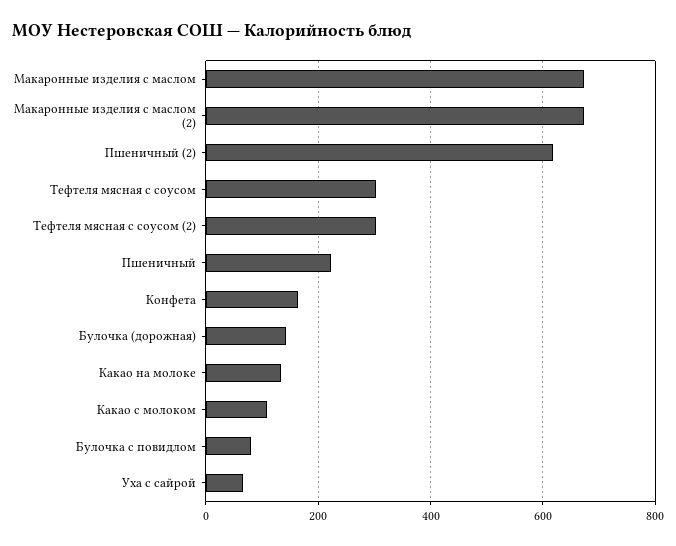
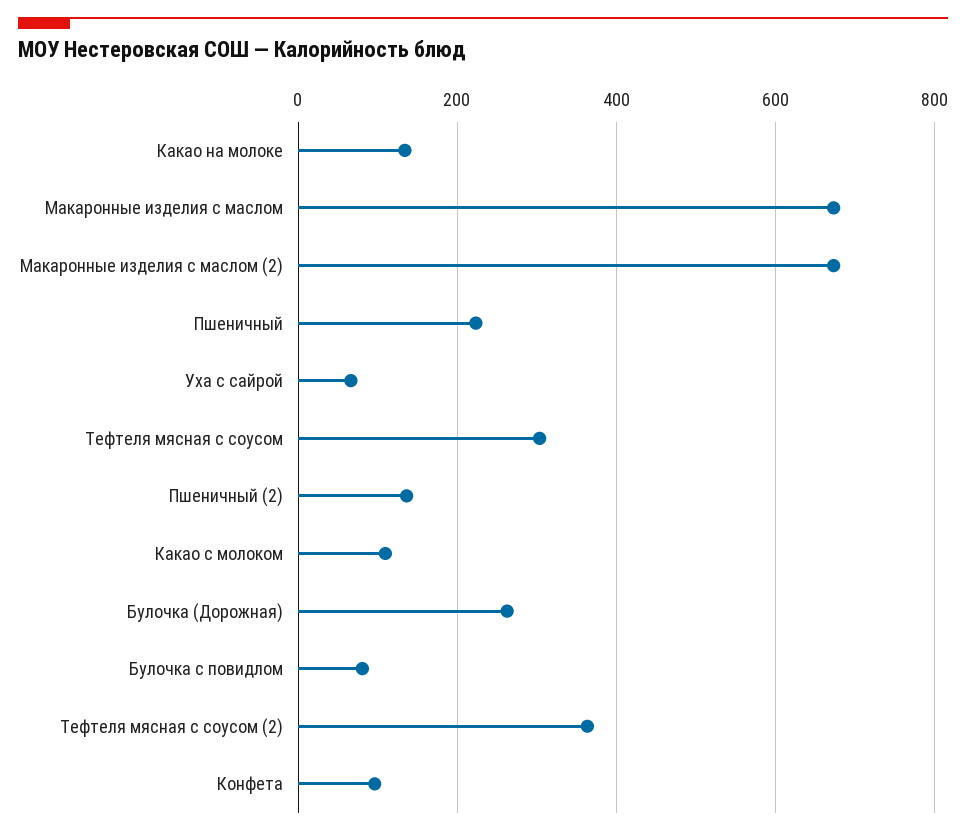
  {
    "Макаронные изделия с маслом": 680,
    "Макаронные изделия с маслом (2)": 680,
-   "Пшеничный (2)": 620,
+   "Пшеничный (2)": 140,
    "Тефтеля мясная с соусом": 300,
-   "Тефтеля мясная с соусом (2)": 300,
+   "Тефтеля мясная с соусом (2)": 360,
    "Пшеничный": 220,
-   "Конфета": 160,
+   "Конфета": 100,
-   "Булочка (дорожная)": 140,
+   "Булочка (дорожная)": 260,
    "Какао на молоке": 140,
    "Какао с молоком": 100,
    "Булочка с повидлом": 80,
    "Уха с сайрой": 60
  }

